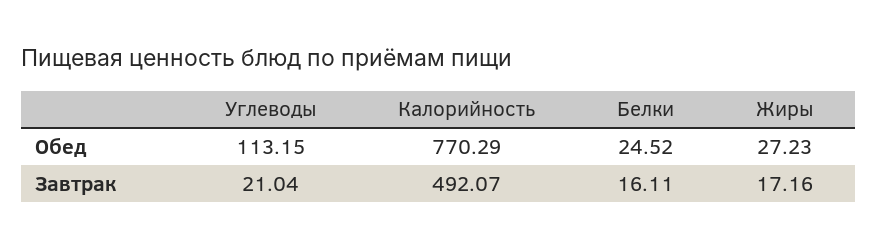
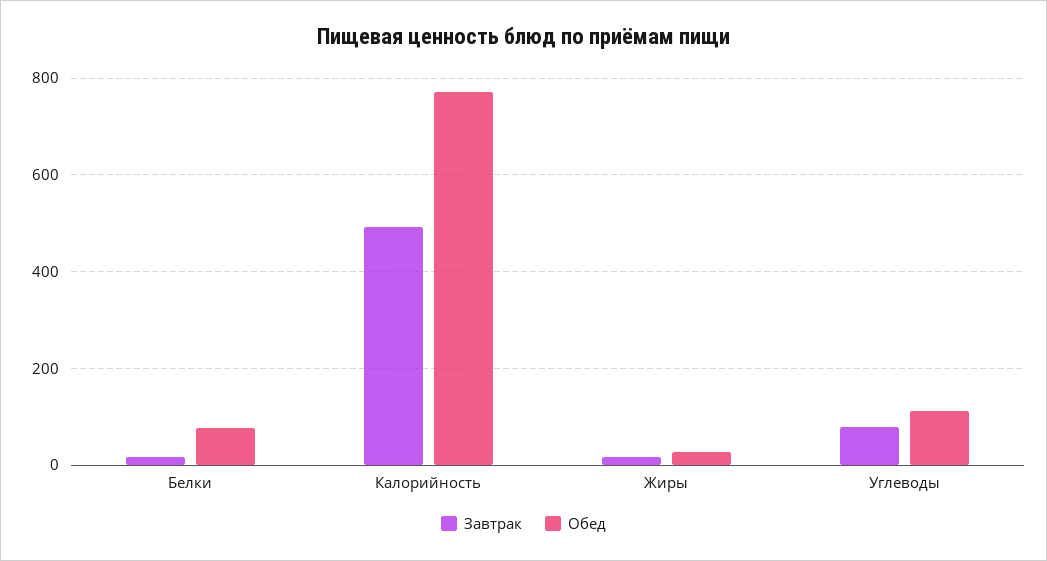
  {
    "Обед": {
      "Углеводы": 113.15,
      "Калорийность": 770.29,
-     "Белки": 24.52,
+     "Белки": 80,
      "Жиры": 27.23
    },
    "Завтрак": {
-     "Углеводы": 21.04,
+     "Углеводы": 80,
      "Калорийность": 492.07,
      "Белки": 16.11,
      "Жиры": 17.16
    }
  }

